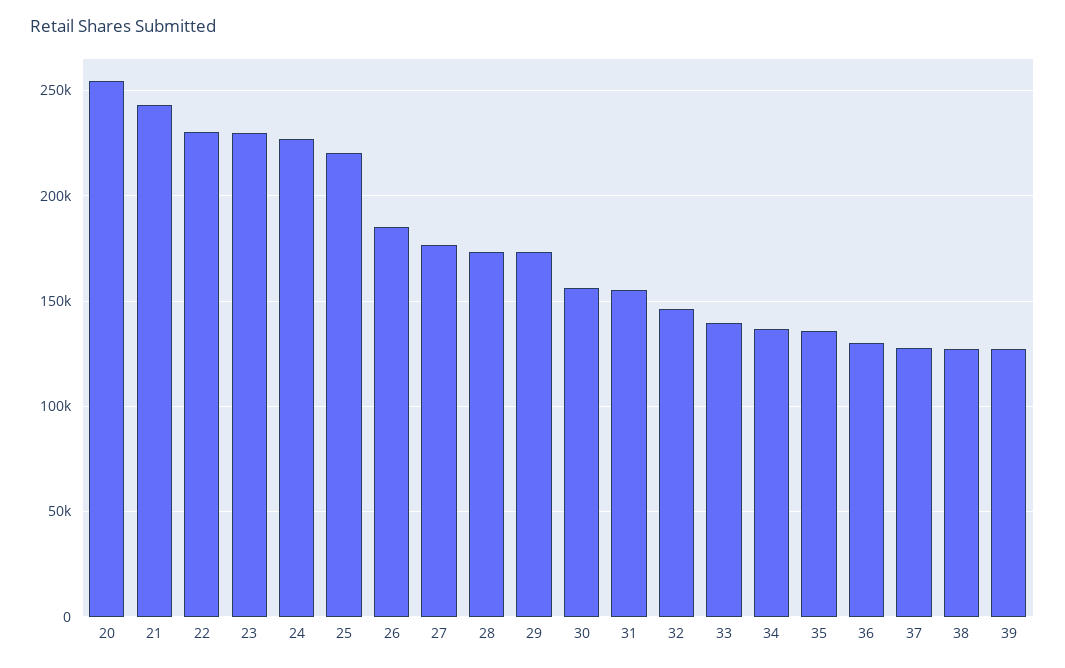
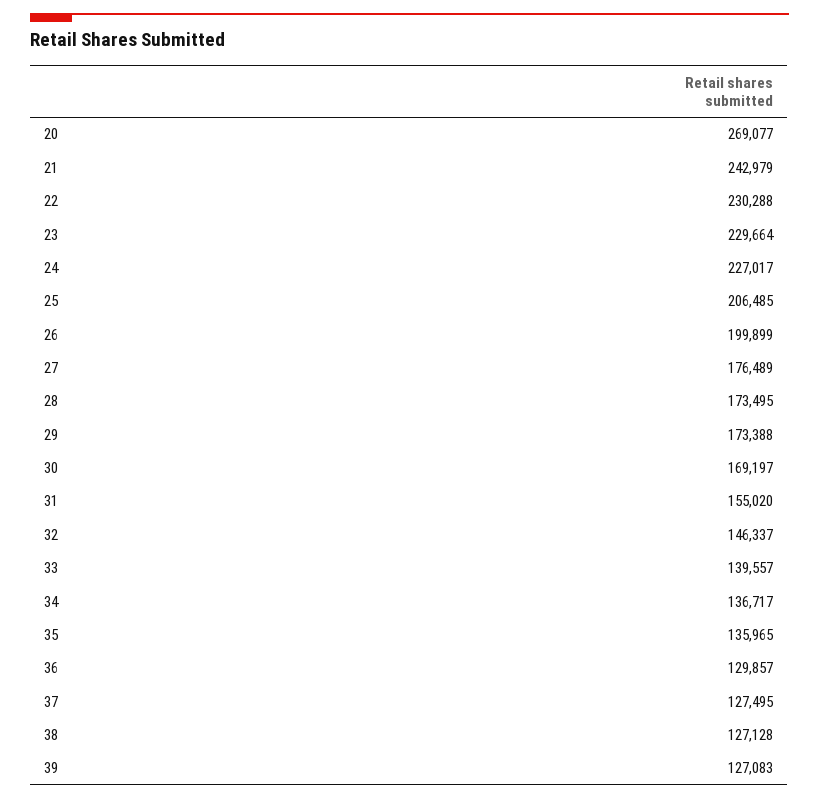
  {
-   "20": 255000,
+   "20": 269077,
    "21": 242979,
    "22": 230288,
    "23": 229664,
    "24": 227017,
-   "25": 220000,
+   "25": 206485,
-   "26": 185000,
+   "26": 199899,
    "27": 176489,
    "28": 173495,
    "29": 173388,
-   "30": 155000,
+   "30": 169197,
    "31": 155020,
    "32": 146337,
    "33": 139557,
    "34": 136717,
    "35": 135965,
    "36": 129857,
    "37": 127495,
    "38": 127128,
    "39": 127083
  }

